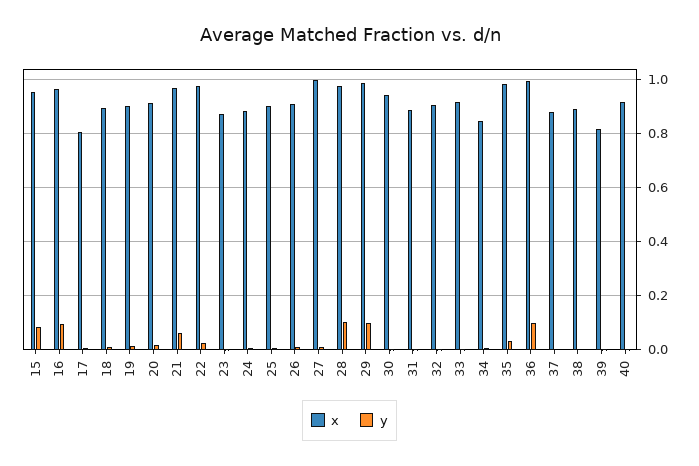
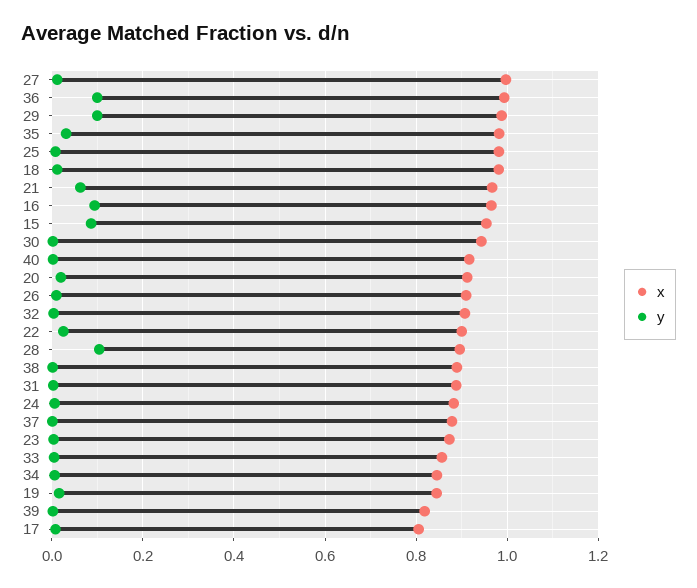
  {
    "x": {
      "15": 0.96,
      "16": 0.96,
      "17": 0.8,
-     "18": 0.9,
+     "18": 0.98,
-     "19": 0.9,
+     "19": 0.84,
      "20": 0.92,
      "21": 0.96,
-     "22": 0.975,
+     "22": 0.9,
      "23": 0.88,
      "24": 0.88,
-     "25": 0.9,
+     "25": 0.98,
      "26": 0.92,
      "27": 1,
-     "28": 0.975,
+     "28": 0.9,
      "29": 0.98,
      "30": 0.94,
      "31": 0.88,
      "32": 0.9,
-     "33": 0.925,
+     "33": 0.86,
      "34": 0.84,
      "35": 0.98,
      "36": 1,
      "37": 0.88,
      "38": 0.88,
      "39": 0.82,
      "40": 0.92
    },
    "y": {
      "15": 0.08,
      "16": 0.1,
      "17": 0,
      "18": 0.02,
      "19": 0.02,
      "20": 0.02,
      "21": 0.06,
      "22": 0.02,
      "23": 0,
      "24": 0,
      "25": 0,
      "26": 0,
      "27": 0.02,
      "28": 0.1,
      "29": 0.1,
      "30": 0,
      "31": 0,
      "32": 0,
      "33": 0,
      "34": 0,
      "35": 0.04,
      "36": 0.1,
      "37": 0,
      "38": 0,
      "39": 0,
      "40": 0
    }
  }

